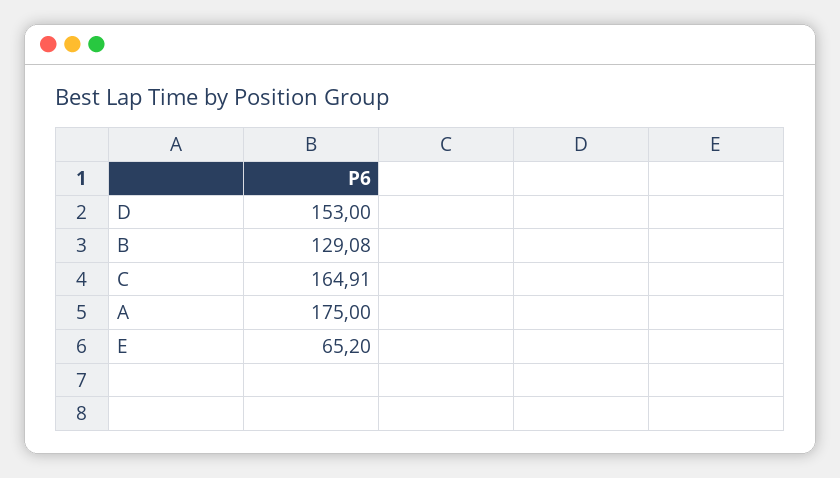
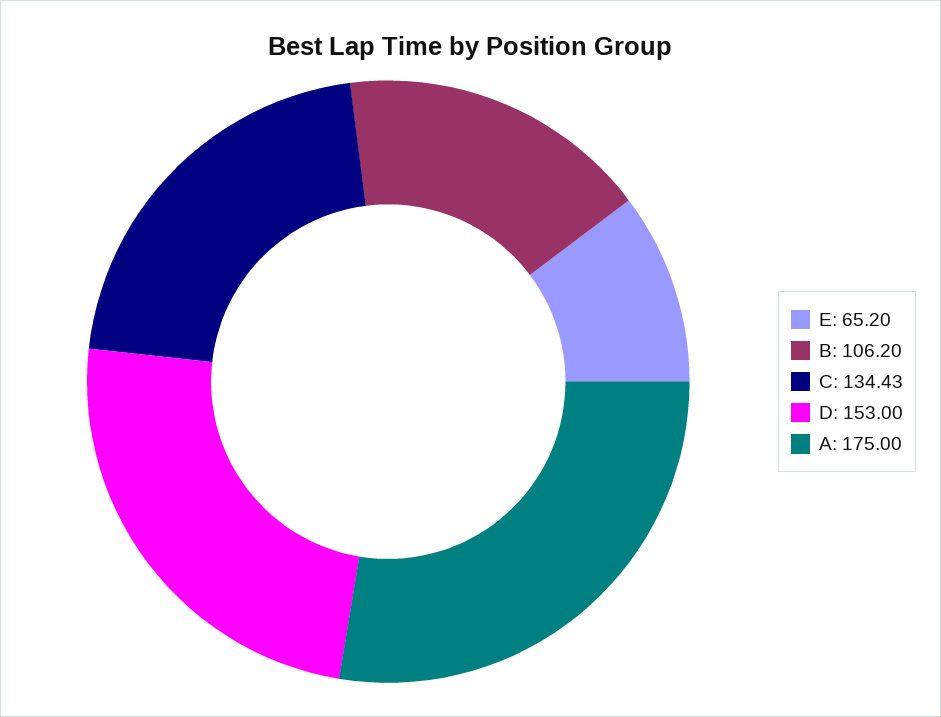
  {
    "D": 153,
-   "B": 129.08,
+   "B": 106.2,
-   "C": 164.91,
+   "C": 134.43,
    "A": 175,
    "E": 65.2
  }

